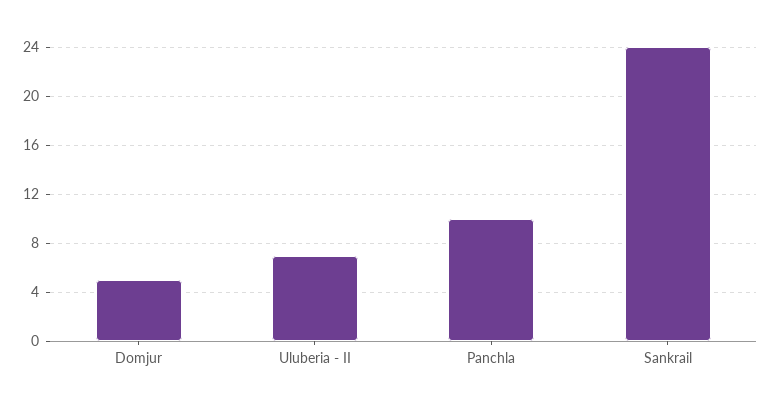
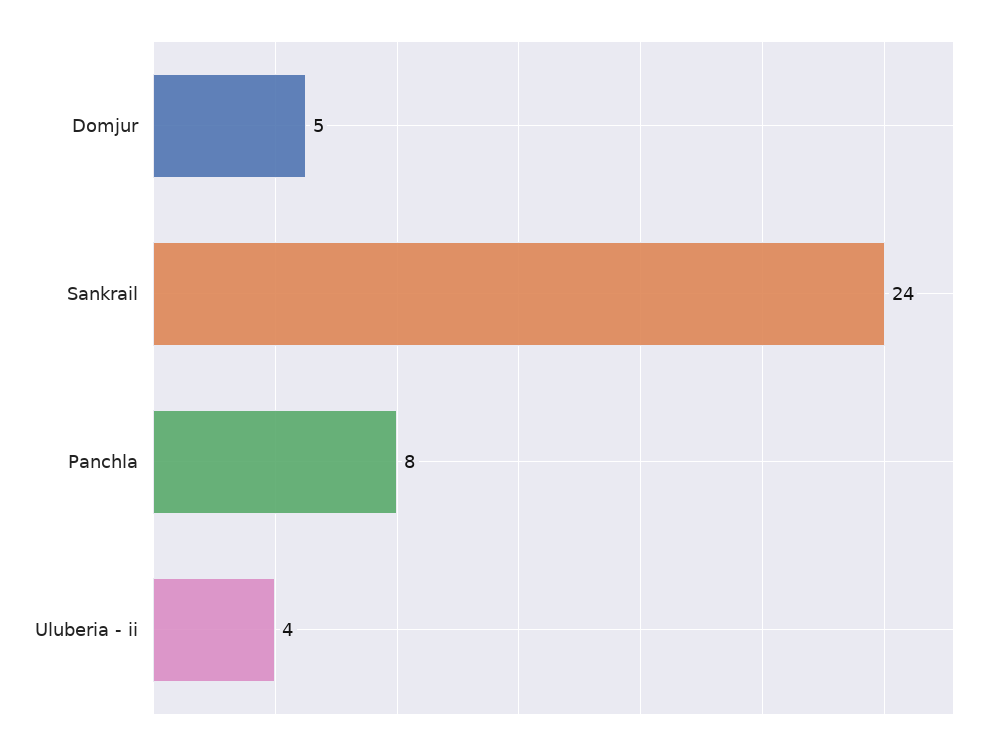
  {
    "Domjur": 5,
-   "Uluberia - II": 7,
+   "Uluberia - II": 4,
-   "Panchla": 10,
+   "Panchla": 8,
    "Sankrail": 24
  }

